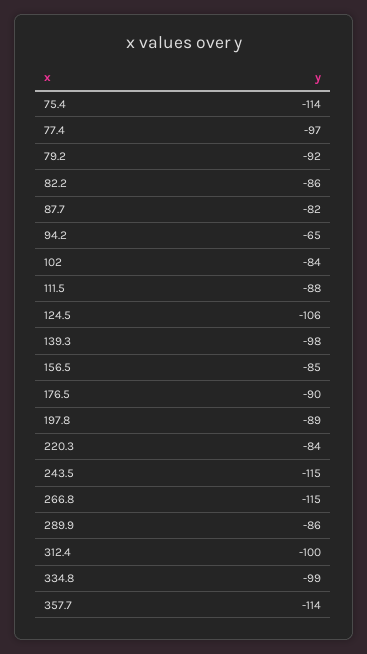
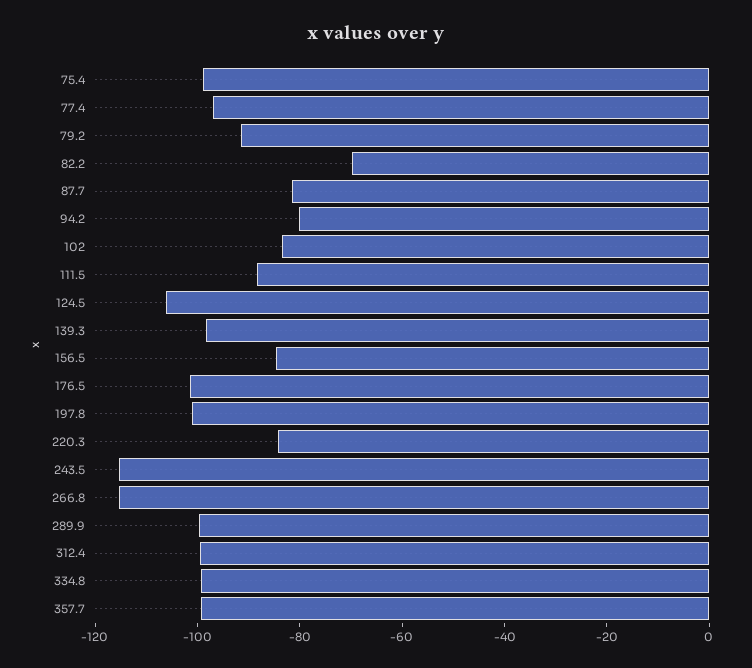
  {
-   "75.4": -114,
+   "75.4": -100,
    "77.4": -97,
    "79.2": -92,
-   "82.2": -86,
+   "82.2": -70,
    "87.7": -82,
-   "94.2": -65,
+   "94.2": -80,
    "102": -84,
    "111.5": -88,
    "124.5": -106,
    "139.3": -98,
    "156.5": -85,
-   "176.5": -90,
+   "176.5": -100,
-   "197.8": -89,
+   "197.8": -100,
    "220.3": -84,
    "243.5": -115,
    "266.8": -115,
-   "289.9": -86,
+   "289.9": -100,
    "312.4": -100,
    "334.8": -99,
-   "357.7": -114
+   "357.7": -100
  }

